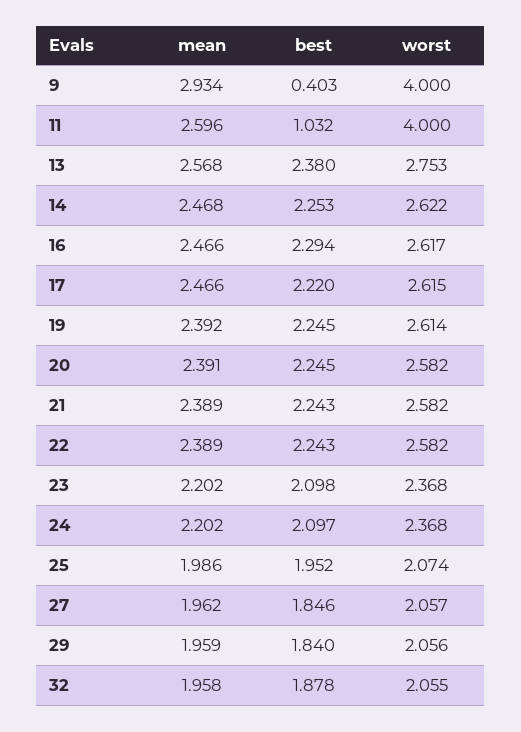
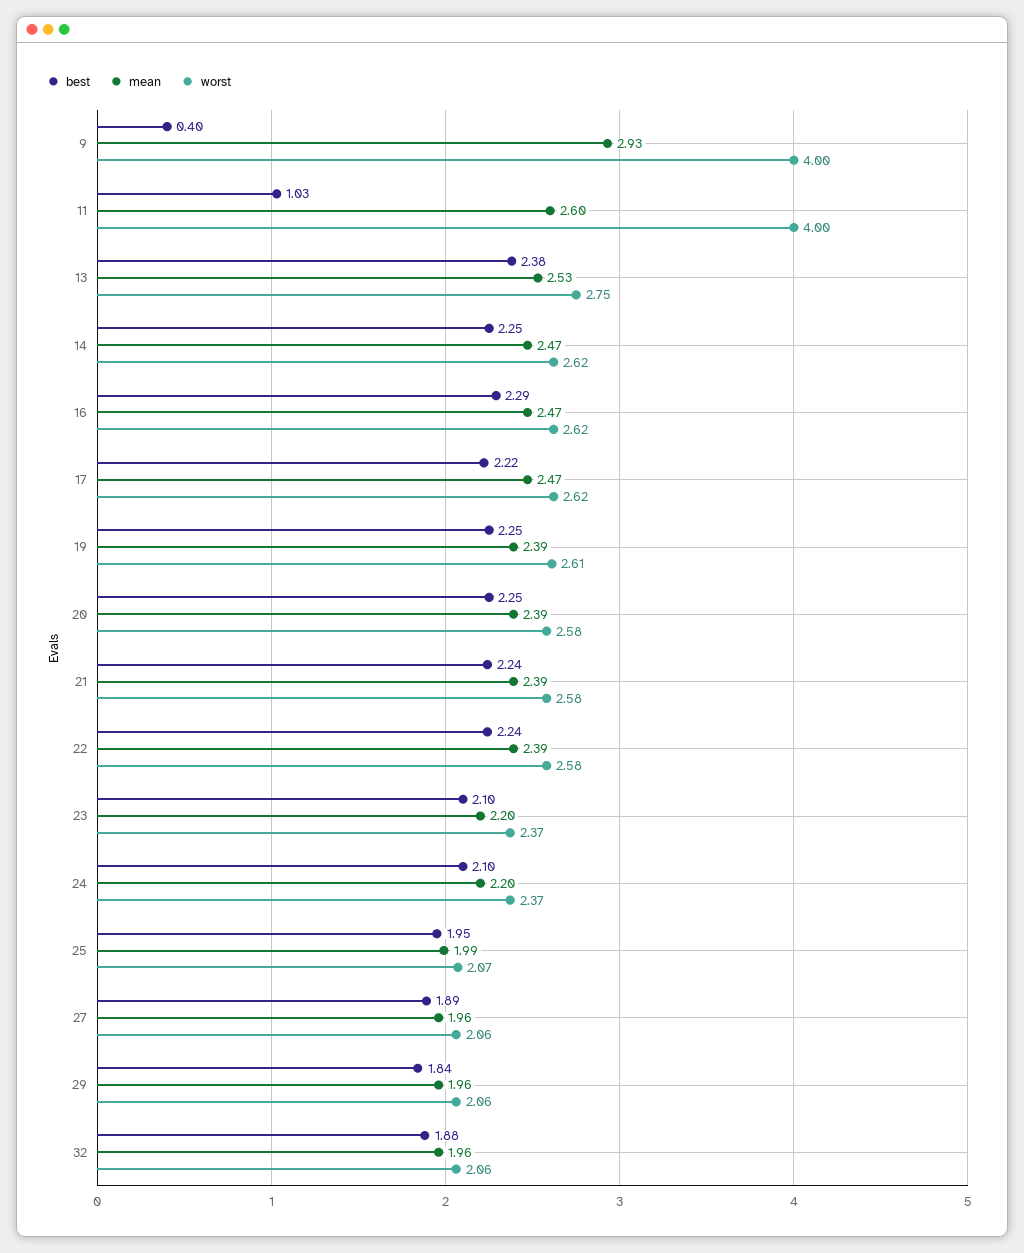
  {
    "mean": {
      "9": 2.934,
      "11": 2.596,
-     "13": 2.568,
+     "13": 2.53,
      "14": 2.468,
      "16": 2.466,
      "17": 2.466,
      "19": 2.392,
      "20": 2.391,
      "21": 2.389,
      "22": 2.389,
      "23": 2.202,
      "24": 2.202,
      "25": 1.986,
      "27": 1.962,
      "29": 1.959,
      "32": 1.958
    },
    "best": {
      "9": 0.403,
      "11": 1.032,
      "13": 2.38,
      "14": 2.253,
      "16": 2.294,
      "17": 2.22,
      "19": 2.245,
      "20": 2.245,
      "21": 2.243,
      "22": 2.243,
      "23": 2.098,
      "24": 2.097,
      "25": 1.952,
-     "27": 1.846,
+     "27": 1.89,
      "29": 1.84,
      "32": 1.878
    },
    "worst": {
      "9": 4,
      "11": 4,
      "13": 2.753,
      "14": 2.622,
      "16": 2.617,
      "17": 2.615,
      "19": 2.614,
      "20": 2.582,
      "21": 2.582,
      "22": 2.582,
      "23": 2.368,
      "24": 2.368,
      "25": 2.074,
      "27": 2.057,
      "29": 2.056,
      "32": 2.055
    }
  }

